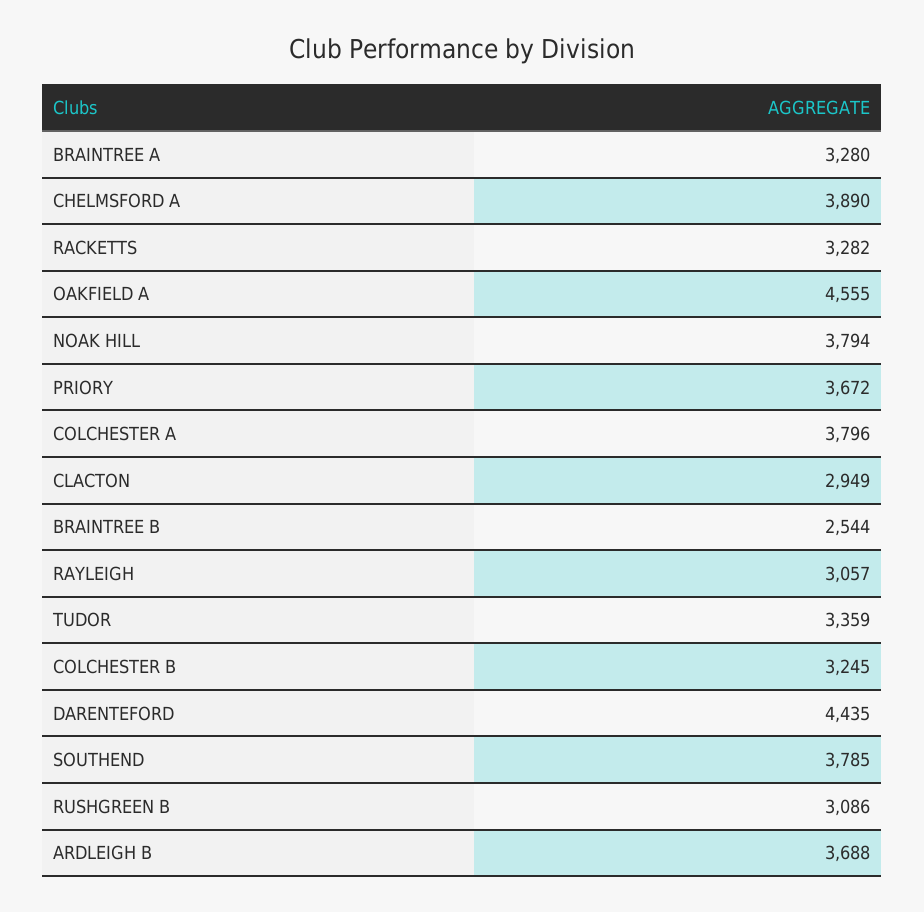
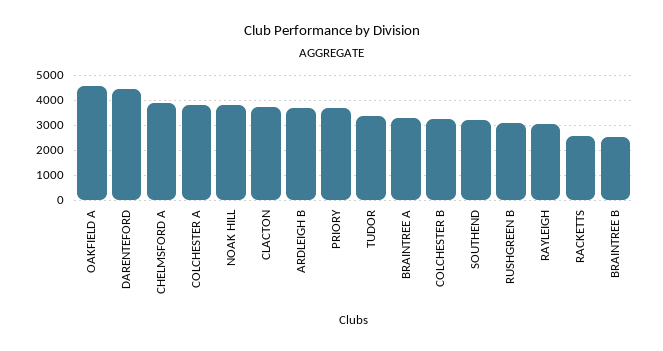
  {
    "BRAINTREE A": 3280,
    "CHELMSFORD A": 3890,
-   "RACKETTS": 3282,
+   "RACKETTS": 2500,
    "OAKFIELD A": 4555,
    "NOAK HILL": 3794,
    "PRIORY": 3672,
    "COLCHESTER A": 3796,
-   "CLACTON": 2949,
+   "CLACTON": 3750,
    "BRAINTREE B": 2544,
    "RAYLEIGH": 3057,
    "TUDOR": 3359,
    "COLCHESTER B": 3245,
    "DARENTEFORD": 4435,
-   "SOUTHEND": 3785,
+   "SOUTHEND": 3250,
    "RUSHGREEN B": 3086,
    "ARDLEIGH B": 3688
  }

